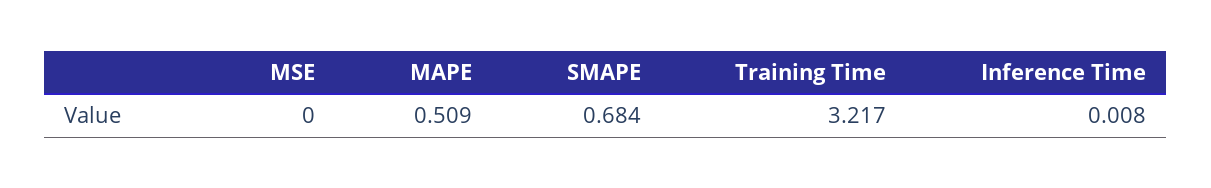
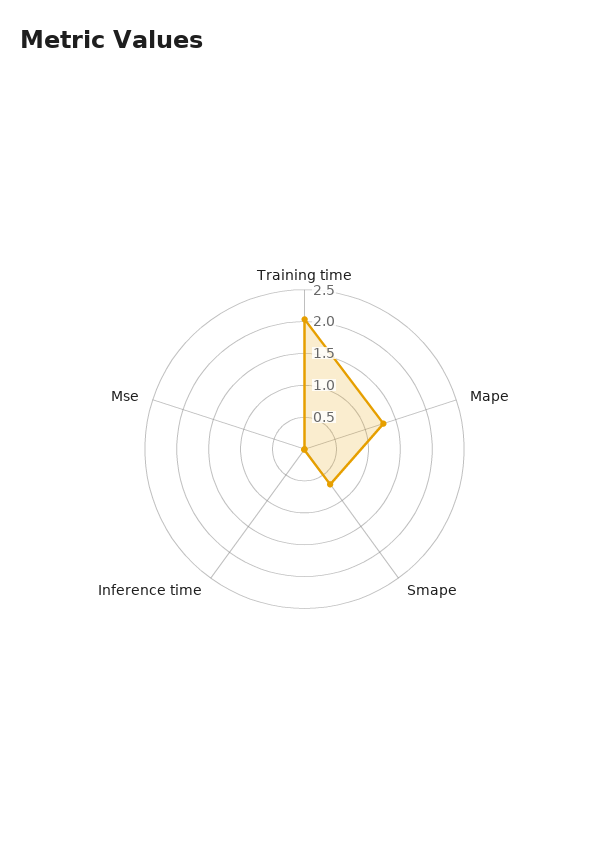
  {
    "MSE": 0,
-   "MAPE": 0.509,
+   "MAPE": 1.25,
    "SMAPE": 0.684,
-   "Training Time": 3.217,
+   "Training Time": 2,
    "Inference Time": 0.008
  }

